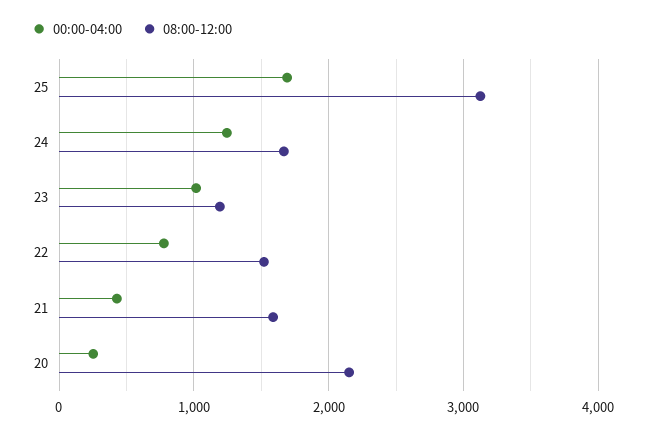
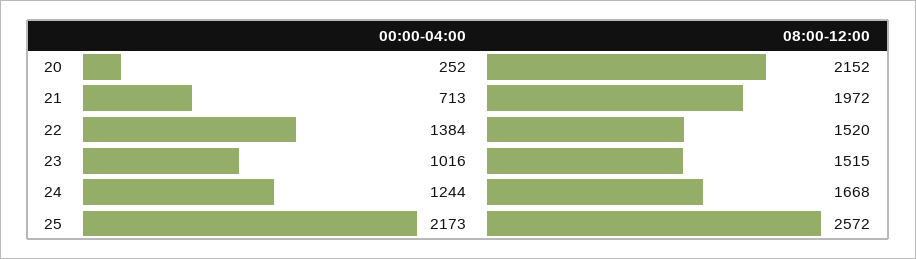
  {
    "00:00-04:00": {
-     "25": 1700,
+     "25": 2173,
      "24": 1244,
      "23": 1016,
-     "22": 800,
+     "22": 1384,
-     "21": 400,
+     "21": 713,
      "20": 252
    },
    "08:00-12:00": {
-     "25": 3100,
+     "25": 2572,
      "24": 1668,
-     "23": 1200,
+     "23": 1515,
      "22": 1520,
-     "21": 1600,
+     "21": 1972,
      "20": 2152
    }
  }

